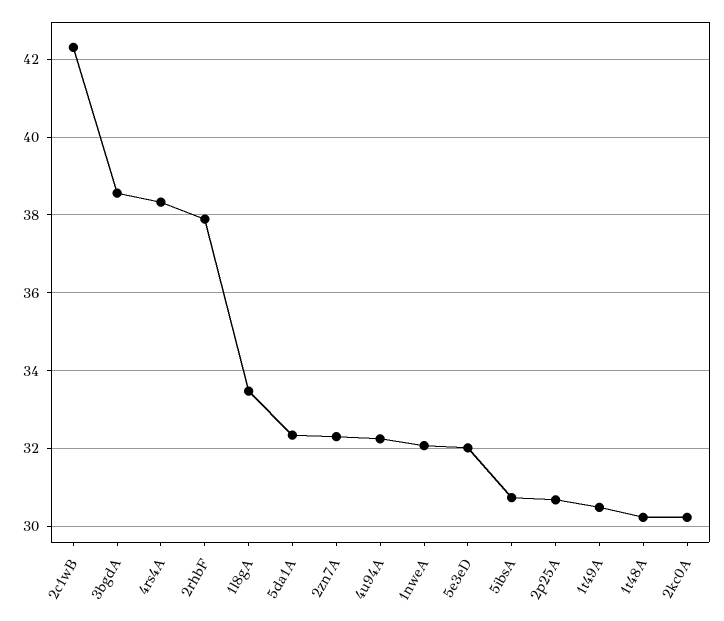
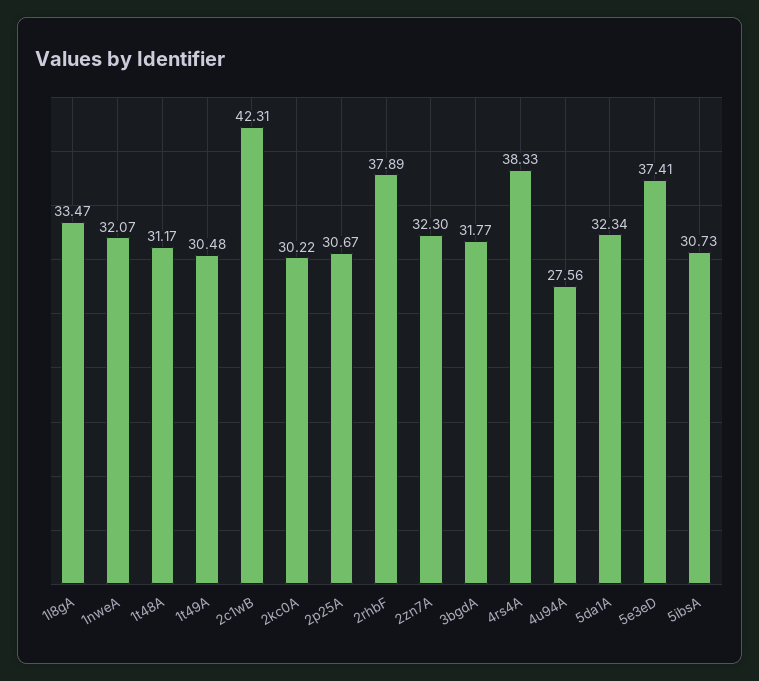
  {
    "2c1wB": 42.31,
-   "3bgdA": 38.6,
+   "3bgdA": 31.77,
    "4rs4A": 38.33,
    "2rhbF": 37.89,
    "1l8gA": 33.47,
    "5da1A": 32.34,
    "2zn7A": 32.3,
-   "4u94A": 32.2,
+   "4u94A": 27.56,
    "1nweA": 32.07,
-   "5e3eD": 32,
+   "5e3eD": 37.41,
    "5ibsA": 30.73,
    "2p25A": 30.67,
    "1t49A": 30.48,
-   "1t48A": 30.2,
+   "1t48A": 31.17,
    "2kc0A": 30.22
  }

